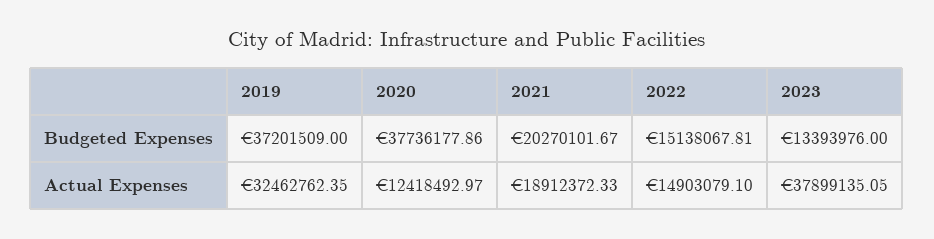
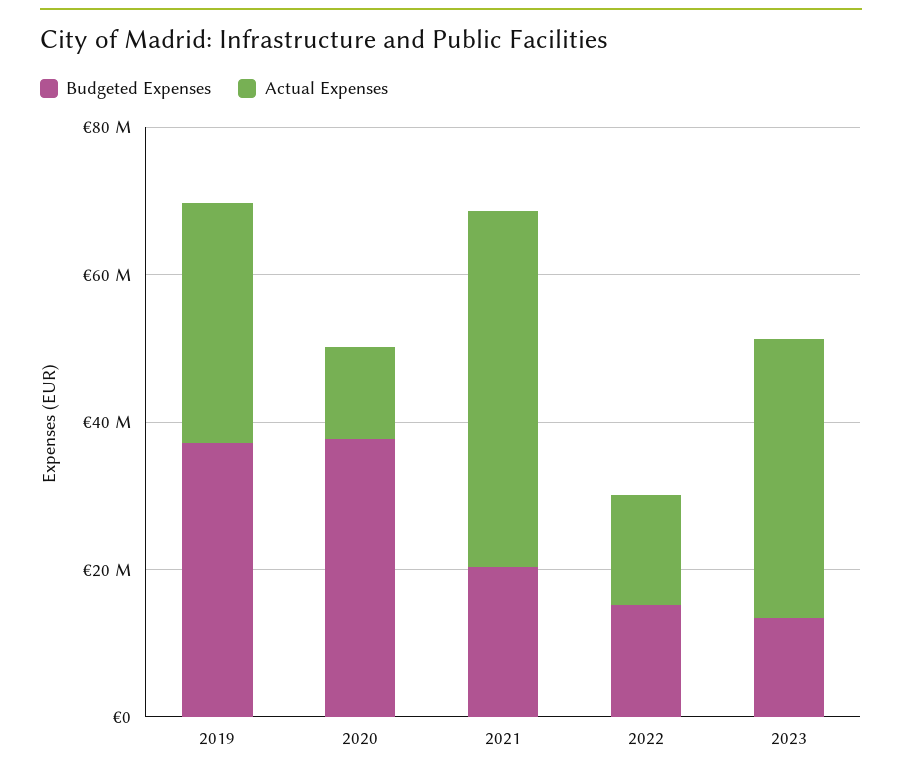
  {
    "Budgeted Expenses": {
      "2019": 37201509,
      "2020": 37736177.86,
      "2021": 20270101.67,
      "2022": 15138067.81,
      "2023": 13393976
    },
    "Actual Expenses": {
      "2019": 32462762.35,
      "2020": 12418492.97,
-     "2021": 18912372.33,
+     "2021": 50000000,
      "2022": 14903079.1,
      "2023": 37899135.05
    }
  }

